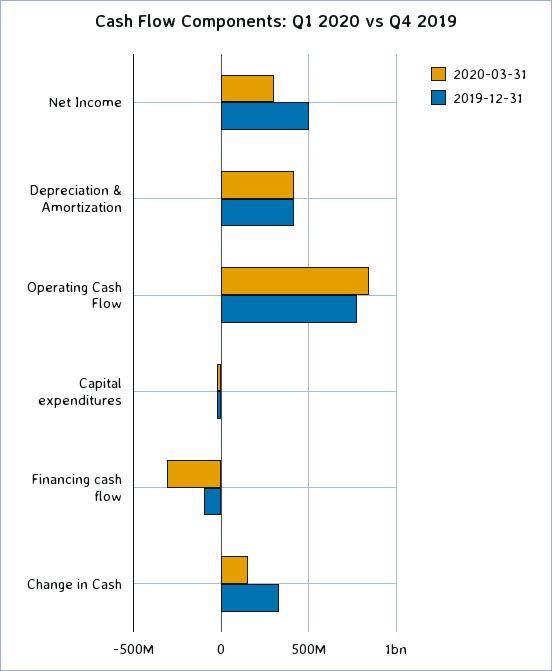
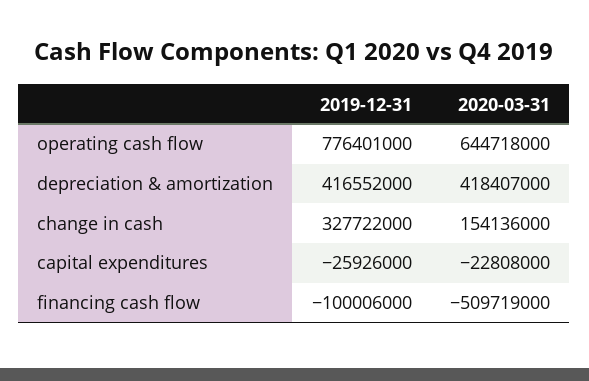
  {
    "2020-03-31": {
-     "Net Income": 300000000,
      "Depreciation & Amortization": 418407000,
-     "Operating Cash Flow": 850000000,
+     "Operating Cash Flow": 644718000,
      "Capital expenditures": -22808000,
-     "Financing cash flow": -300000000,
+     "Financing cash flow": -509719000,
      "Change in Cash": 154136000
    },
    "2019-12-31": {
-     "Net Income": 500000000,
      "Depreciation & Amortization": 416552000,
      "Operating Cash Flow": 776401000,
      "Capital expenditures": -25926000,
      "Financing cash flow": -100006000,
      "Change in Cash": 327722000
    }
  }

